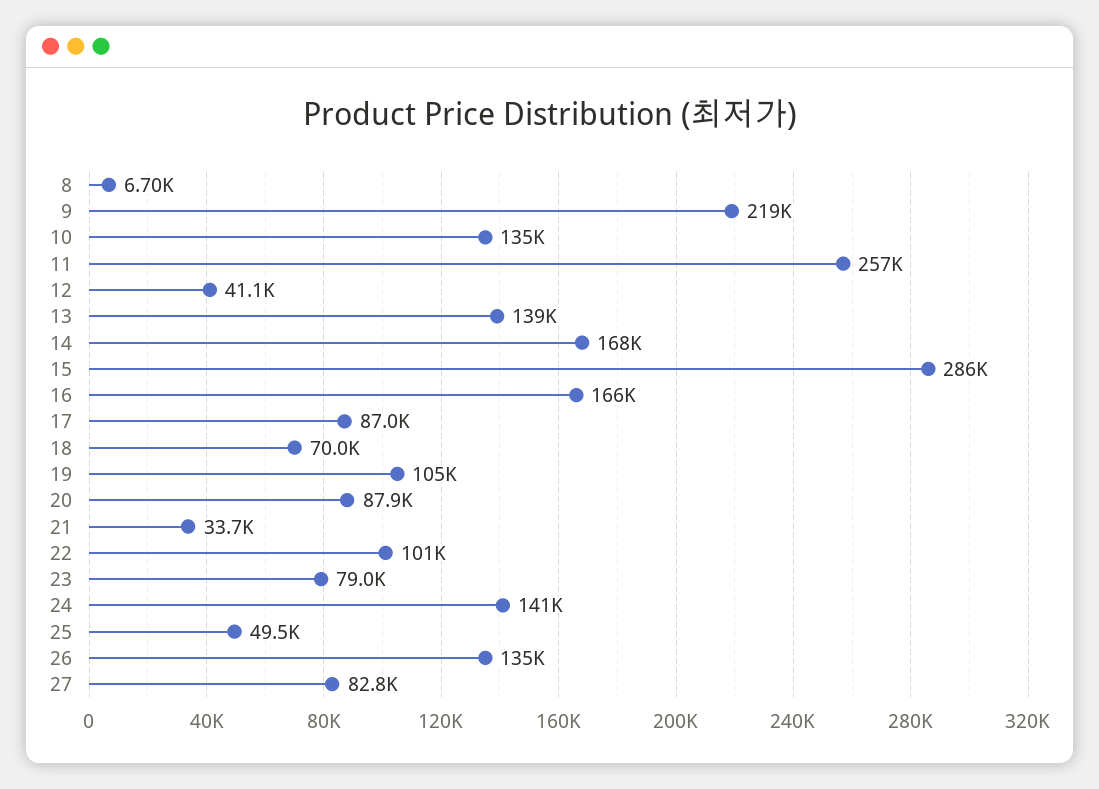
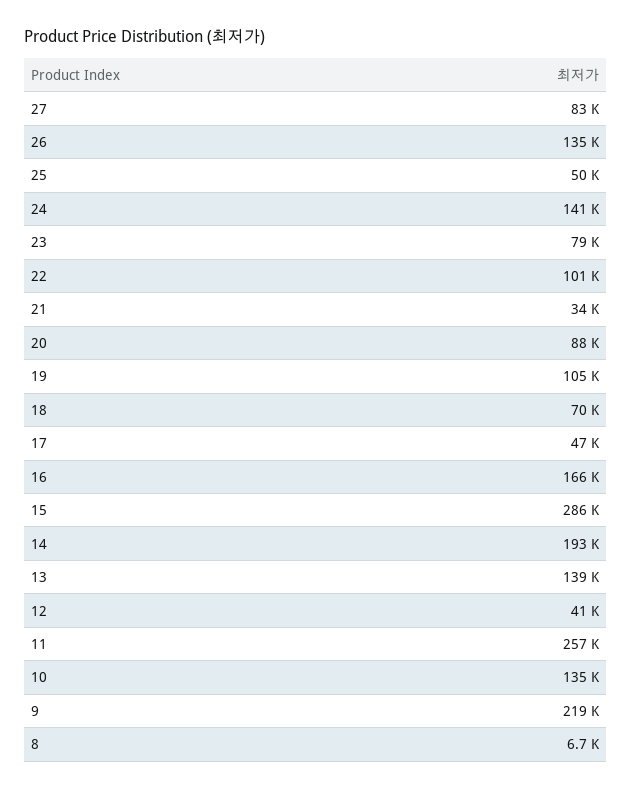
  {
    "8": 6700,
    "9": 219000,
    "10": 135000,
    "11": 257000,
    "12": 41100,
    "13": 139000,
-   "14": 168000,
+   "14": 193000,
    "15": 286000,
    "16": 166000,
-   "17": 87000,
+   "17": 47000,
    "18": 70000,
    "19": 105000,
    "20": 87900,
    "21": 33700,
    "22": 101000,
    "23": 79000,
    "24": 141000,
    "25": 49500,
    "26": 135000,
    "27": 82800
  }

